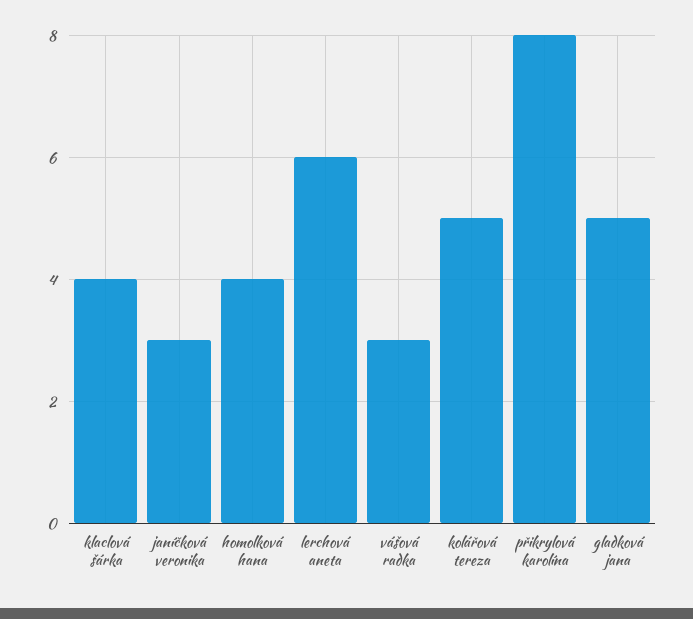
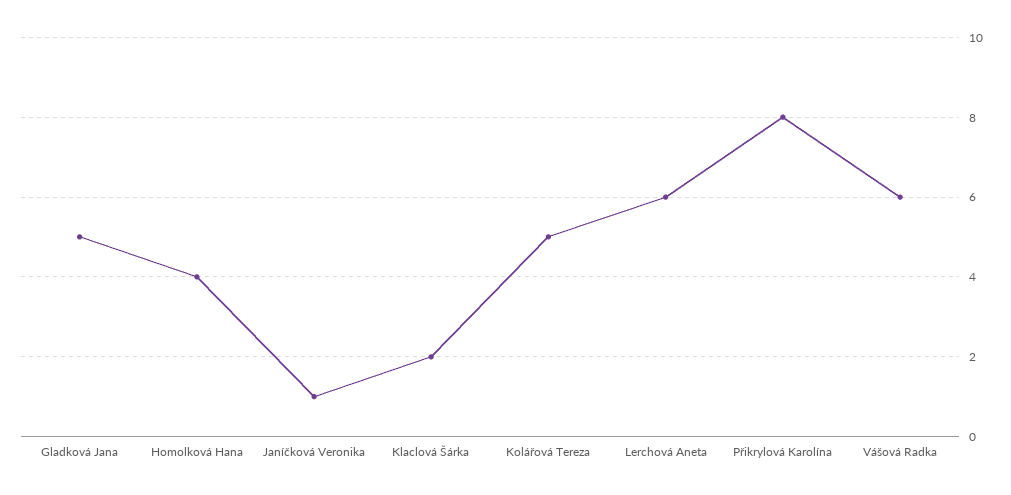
  {
-   "klaclová šárka": 4,
+   "klaclová šárka": 2,
-   "janíčková veronika": 3,
+   "janíčková veronika": 1,
    "homolková hana": 4,
    "lerchová aneta": 6,
-   "vášová radka": 3,
+   "vášová radka": 6,
    "kolářová tereza": 5,
    "přikrylová karolína": 8,
    "gladková jana": 5
  }

